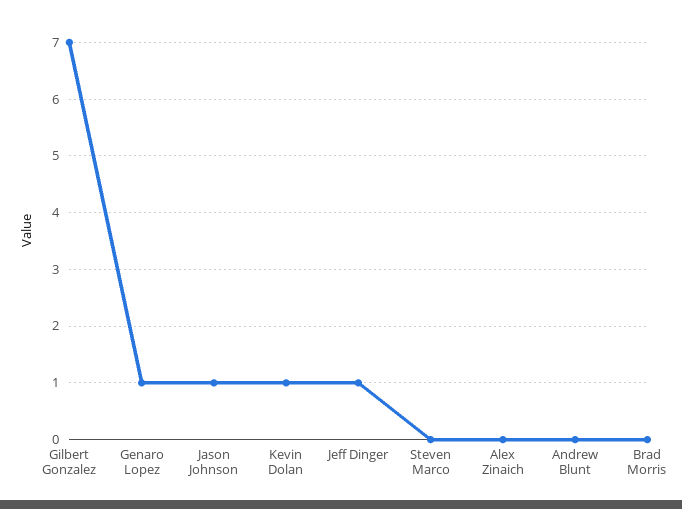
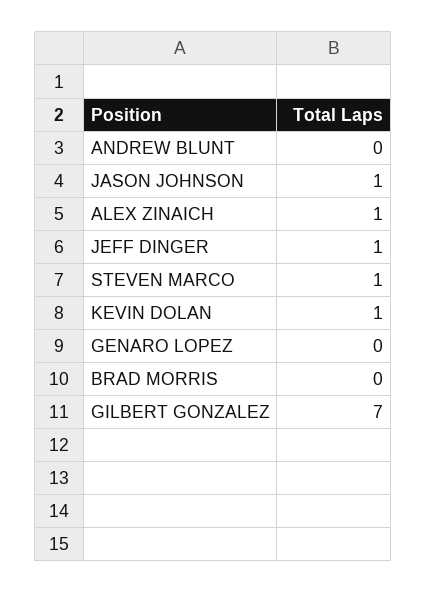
  {
    "Gilbert Gonzalez": 7,
-   "Genaro Lopez": 1,
+   "Genaro Lopez": 0,
    "Jason Johnson": 1,
    "Kevin Dolan": 1,
    "Jeff Dinger": 1,
-   "Steven Marco": 0,
+   "Steven Marco": 1,
-   "Alex Zinaich": 0,
+   "Alex Zinaich": 1,
    "Andrew Blunt": 0,
    "Brad Morris": 0
  }

